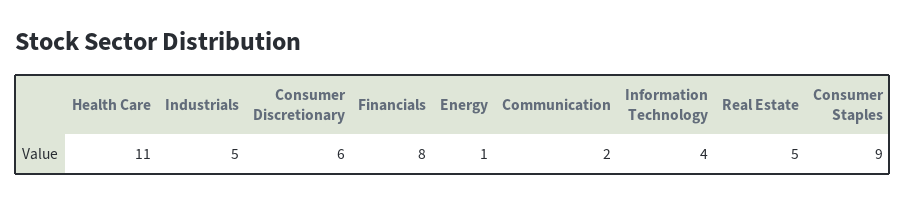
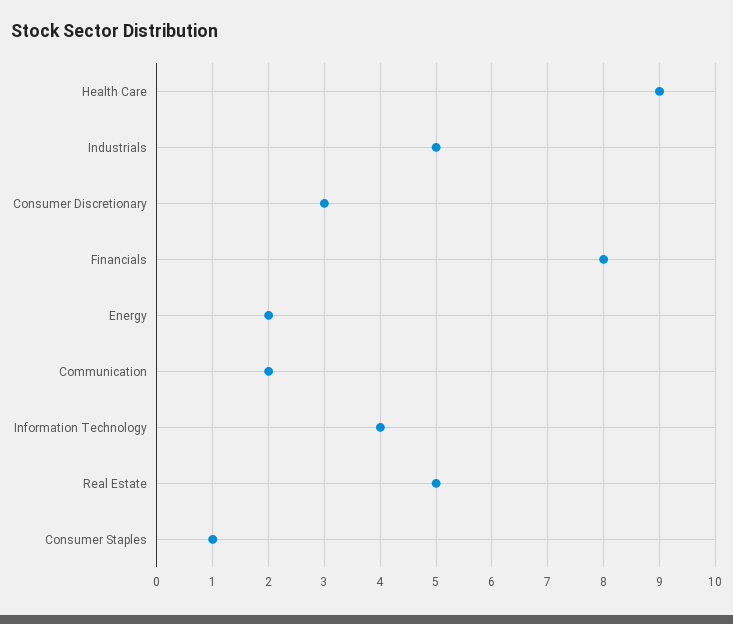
  {
-   "Health Care": 11,
+   "Health Care": 9,
    "Industrials": 5,
-   "Consumer Discretionary": 6,
+   "Consumer Discretionary": 3,
    "Financials": 8,
-   "Energy": 1,
+   "Energy": 2,
    "Communication": 2,
    "Information Technology": 4,
    "Real Estate": 5,
-   "Consumer Staples": 9
+   "Consumer Staples": 1
  }

